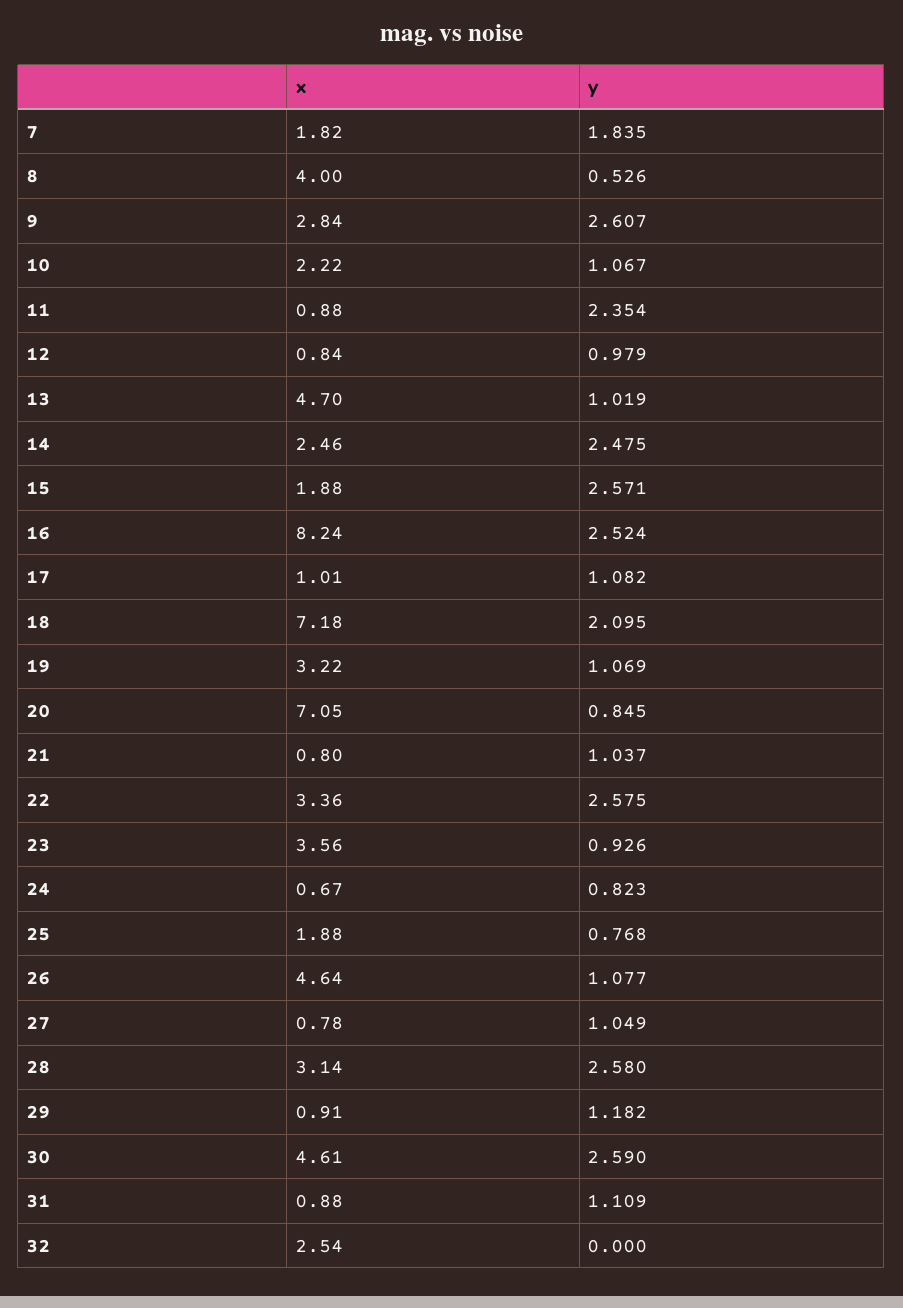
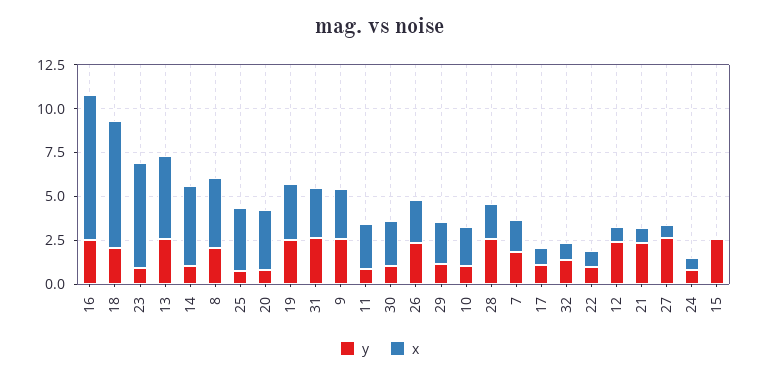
  {
    "x": {
      "7": 1.82,
      "8": 4,
      "9": 2.84,
      "10": 2.22,
-     "11": 0.88,
+     "11": 2.5,
      "12": 0.84,
      "13": 4.7,
-     "14": 2.46,
+     "14": 4.5,
-     "15": 1.88,
+     "15": 0,
      "16": 8.24,
      "17": 1.01,
      "18": 7.18,
      "19": 3.22,
-     "20": 7.05,
+     "20": 3.5,
      "21": 0.8,
-     "22": 3.36,
+     "22": 1,
-     "23": 3.56,
+     "23": 6,
      "24": 0.67,
-     "25": 1.88,
+     "25": 3.5,
-     "26": 4.64,
+     "26": 2.5,
      "27": 0.78,
-     "28": 3.14,
+     "28": 2,
-     "29": 0.91,
+     "29": 2.5,
-     "30": 4.61,
+     "30": 2.5,
-     "31": 0.88,
+     "31": 3,
-     "32": 2.54
+     "32": 1
    },
    "y": {
      "7": 1.835,
-     "8": 0.526,
+     "8": 2,
      "9": 2.607,
      "10": 1.067,
-     "11": 2.354,
+     "11": 1,
-     "12": 0.979,
+     "12": 2.5,
-     "13": 1.019,
+     "13": 2.5,
-     "14": 2.475,
+     "14": 1,
      "15": 2.571,
      "16": 2.524,
      "17": 1.082,
      "18": 2.095,
-     "19": 1.069,
+     "19": 2.5,
      "20": 0.845,
-     "21": 1.037,
+     "21": 2.5,
-     "22": 2.575,
+     "22": 1,
      "23": 0.926,
      "24": 0.823,
      "25": 0.768,
-     "26": 1.077,
+     "26": 2.5,
-     "27": 1.049,
+     "27": 2.5,
      "28": 2.58,
      "29": 1.182,
-     "30": 2.59,
+     "30": 1,
-     "31": 1.109,
+     "31": 2.5,
-     "32": 0
+     "32": 1.5
    }
  }

